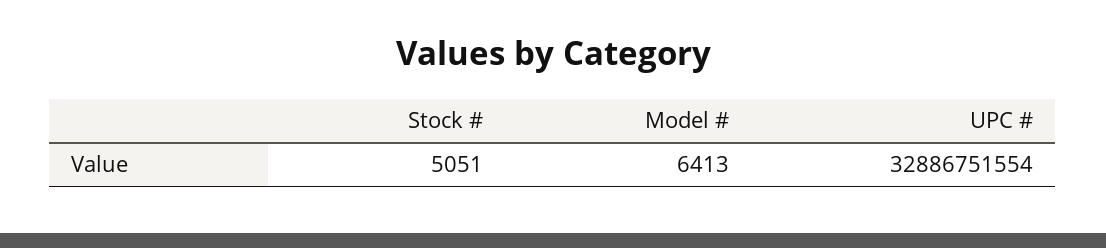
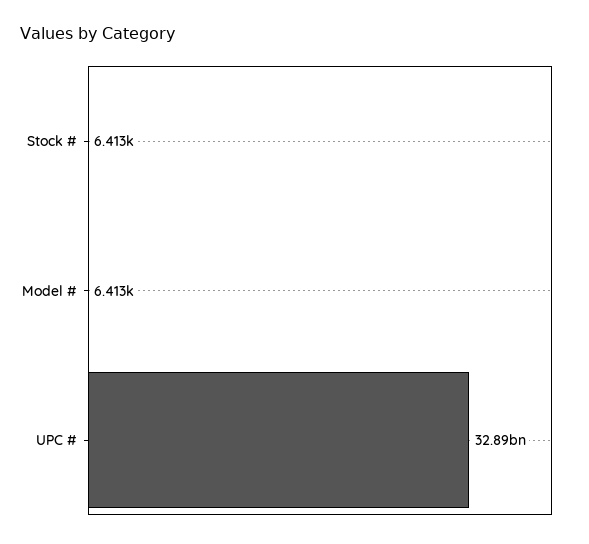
  {
-   "Stock #": 5051,
+   "Stock #": 6413,
    "Model #": 6413,
    "UPC #": 32886751554
  }

